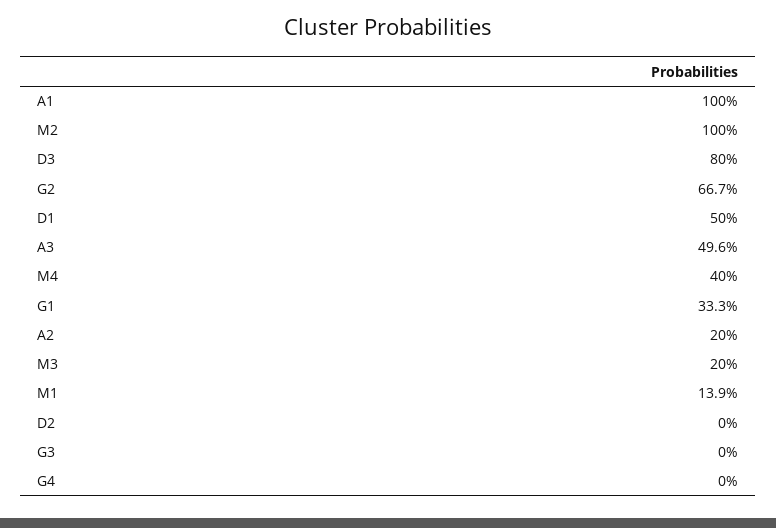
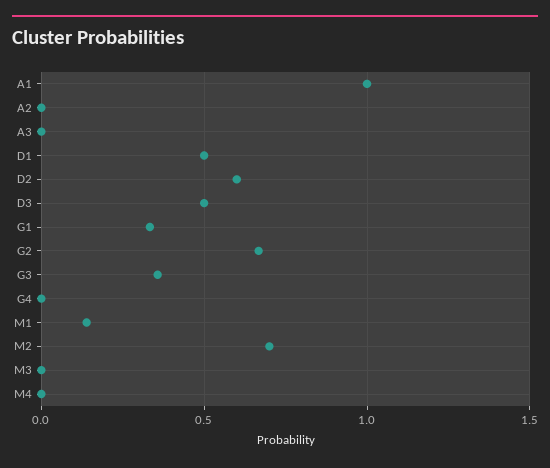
  {
    "A1": 1,
-   "M2": 1,
+   "M2": 0.7,
-   "D3": 0.8,
+   "D3": 0.5,
    "G2": 0.667,
    "D1": 0.5,
-   "A3": 0.496,
+   "A3": 0,
-   "M4": 0.4,
+   "M4": 0,
    "G1": 0.333,
-   "A2": 0.2,
+   "A2": 0,
-   "M3": 0.2,
+   "M3": 0,
    "M1": 0.139,
-   "D2": 0,
+   "D2": 0.6,
-   "G3": 0,
+   "G3": 0.35,
    "G4": 0
  }

